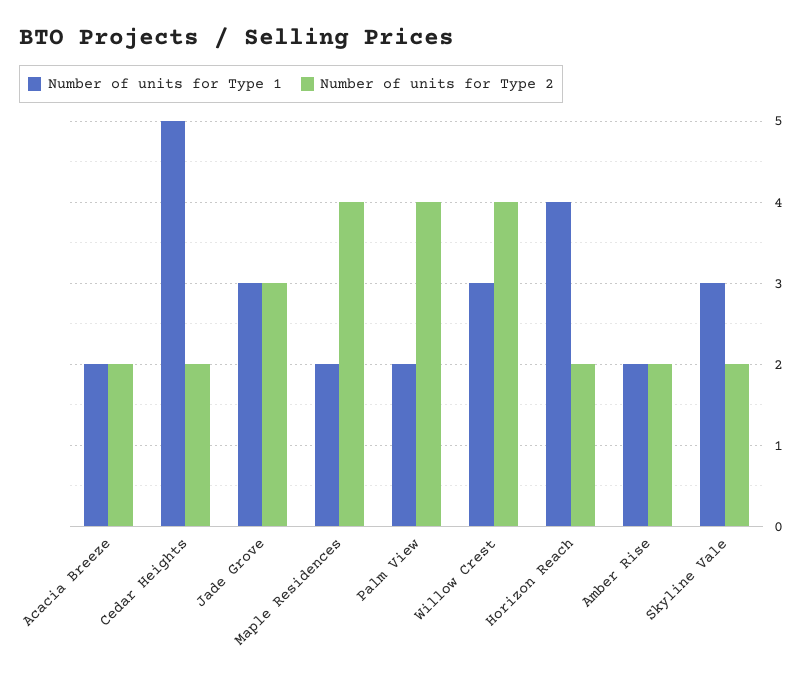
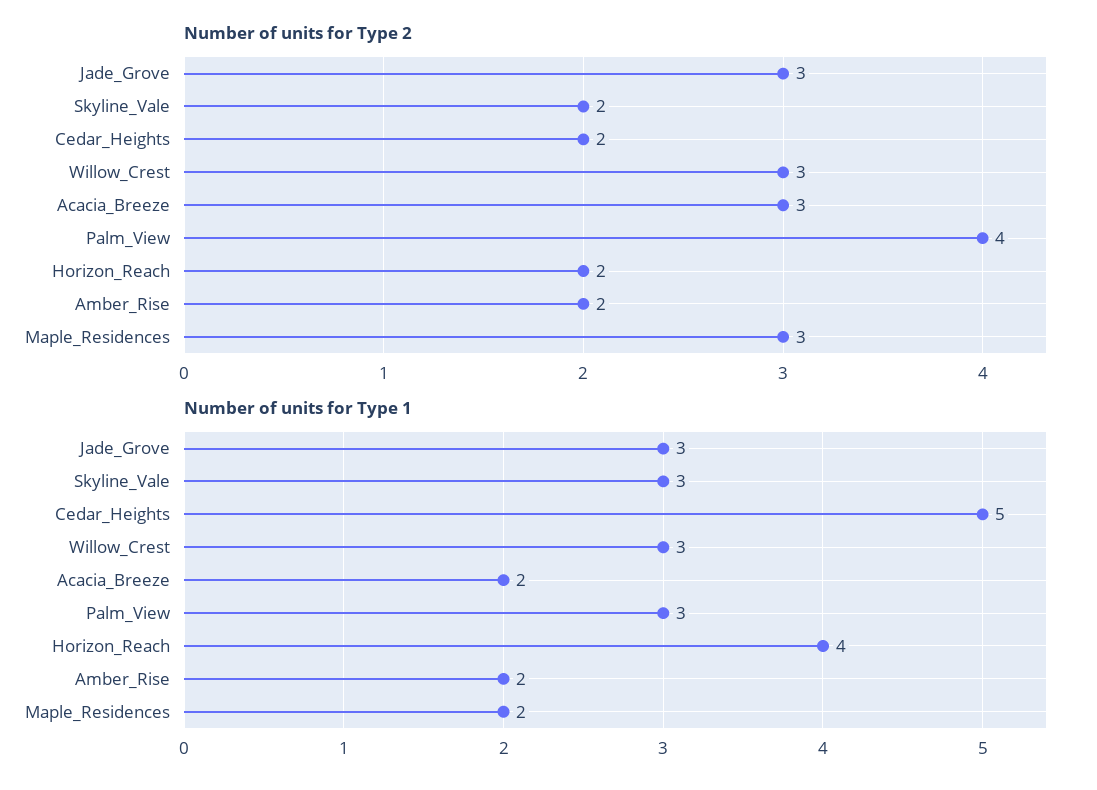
  {
    "Number of units for Type 1": {
      "Acacia Breeze": 2,
      "Cedar Heights": 5,
      "Jade Grove": 3,
      "Maple Residences": 2,
-     "Palm View": 2,
+     "Palm View": 3,
      "Willow Crest": 3,
      "Horizon Reach": 4,
      "Amber Rise": 2,
      "Skyline Vale": 3
    },
    "Number of units for Type 2": {
-     "Acacia Breeze": 2,
+     "Acacia Breeze": 3,
      "Cedar Heights": 2,
      "Jade Grove": 3,
-     "Maple Residences": 4,
+     "Maple Residences": 3,
      "Palm View": 4,
-     "Willow Crest": 4,
+     "Willow Crest": 3,
      "Horizon Reach": 2,
      "Amber Rise": 2,
      "Skyline Vale": 2
    }
  }

